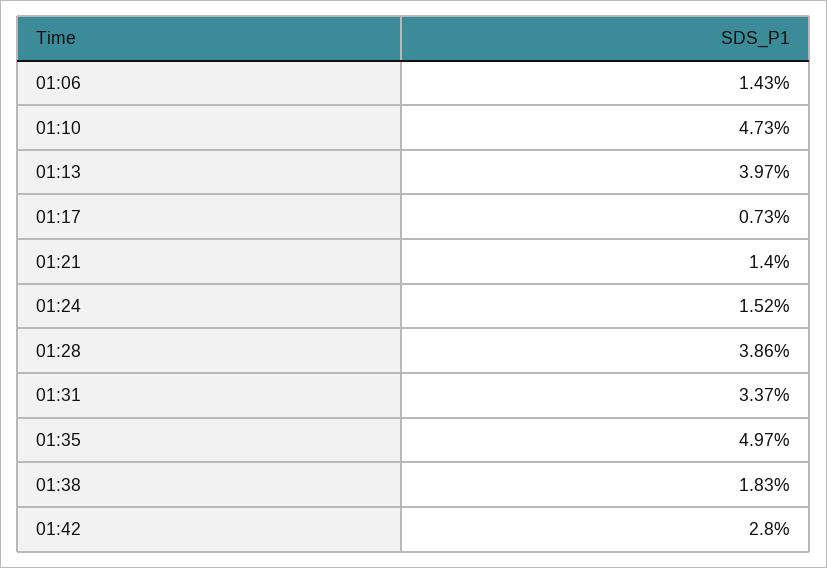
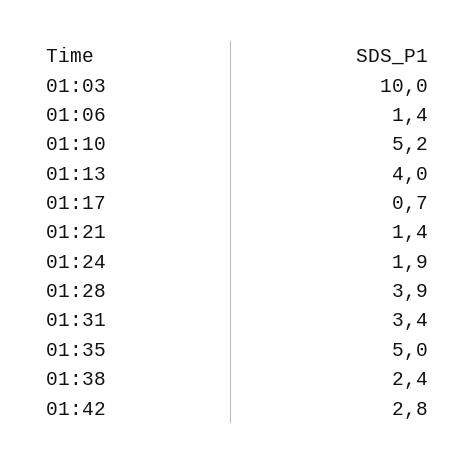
  {
    "01:06": 1.43,
-   "01:10": 4.73,
+   "01:10": 5.2,
    "01:13": 3.97,
    "01:17": 0.73,
    "01:21": 1.4,
-   "01:24": 1.52,
+   "01:24": 1.9,
    "01:28": 3.86,
    "01:31": 3.37,
    "01:35": 4.97,
-   "01:38": 1.83,
+   "01:38": 2.4,
-   "01:42": 2.8
+   "01:42": 2.8,
+   "01:03": 10
  }

